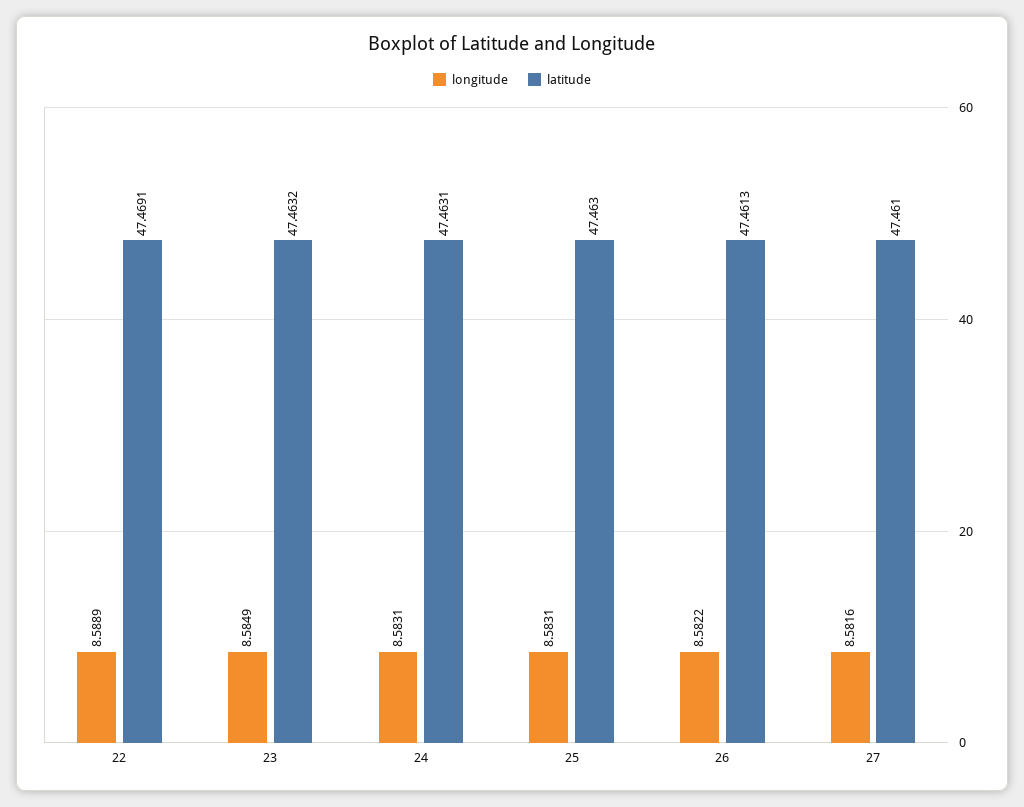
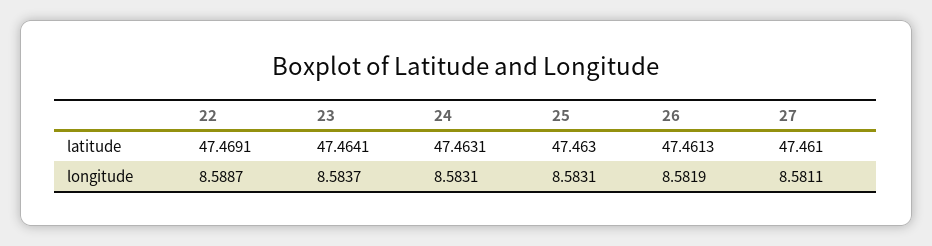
  {
    "longitude": {
-     "22": 8.5889,
+     "22": 8.5887,
-     "23": 8.5849,
+     "23": 8.5837,
      "24": 8.5831,
      "25": 8.5831,
-     "26": 8.5822,
+     "26": 8.5819,
-     "27": 8.5816
+     "27": 8.5811
    },
    "latitude": {
      "22": 47.4691,
-     "23": 47.4632,
+     "23": 47.4641,
      "24": 47.4631,
      "25": 47.463,
      "26": 47.4613,
      "27": 47.461
    }
  }

